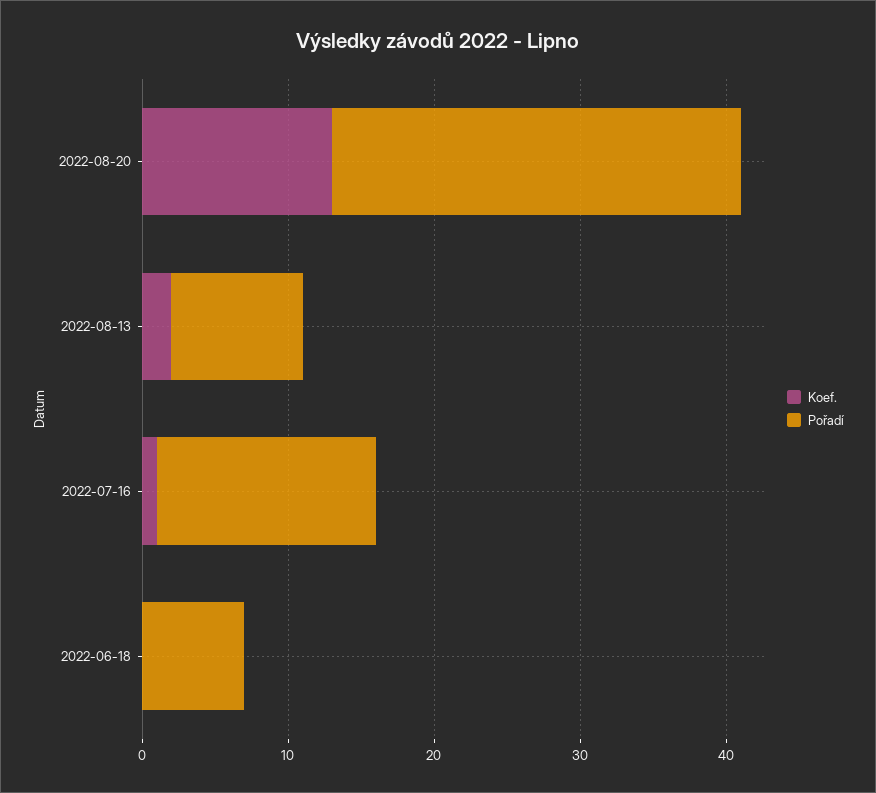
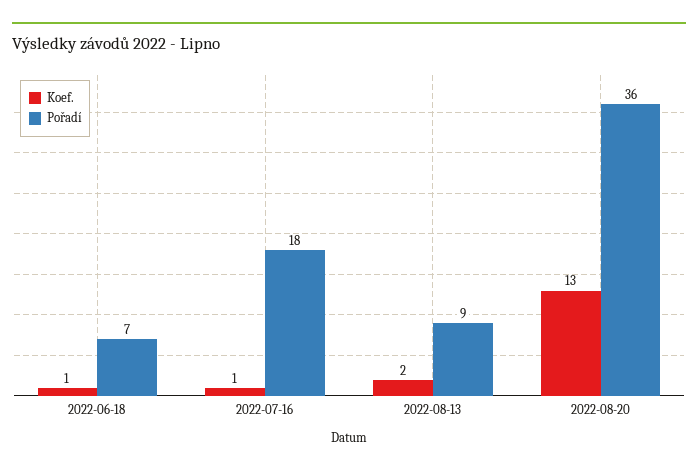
  {
    "Koef.": {
      "2022-08-20": 13,
      "2022-08-13": 2,
      "2022-07-16": 1,
-     "2022-06-18": 0
+     "2022-06-18": 1
    },
    "Pořadí": {
-     "2022-08-20": 28,
+     "2022-08-20": 36,
      "2022-08-13": 9,
-     "2022-07-16": 15,
+     "2022-07-16": 18,
      "2022-06-18": 7
    }
  }

